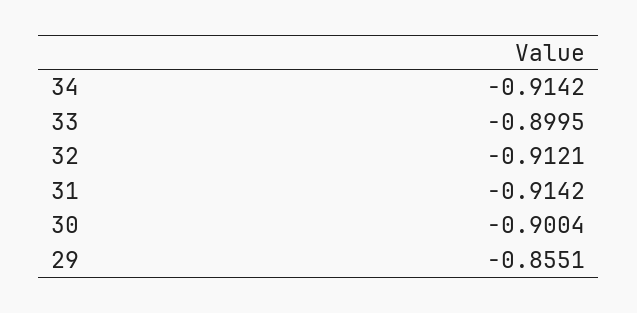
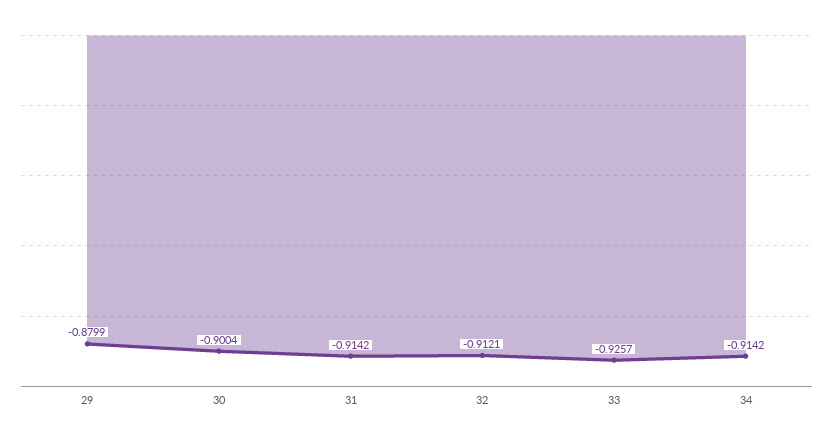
  {
    "34": -0.9142,
-   "33": -0.8995,
+   "33": -0.9257,
    "32": -0.9121,
    "31": -0.9142,
    "30": -0.9004,
-   "29": -0.8551
+   "29": -0.8799
  }

